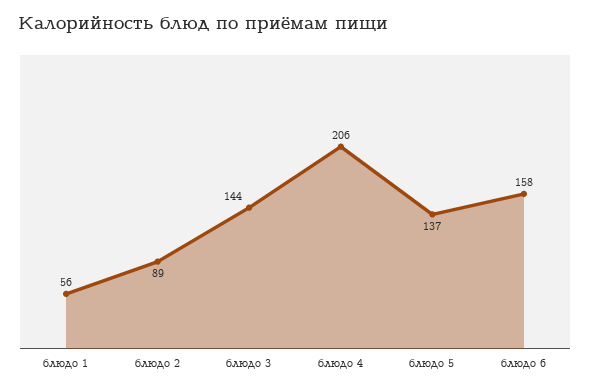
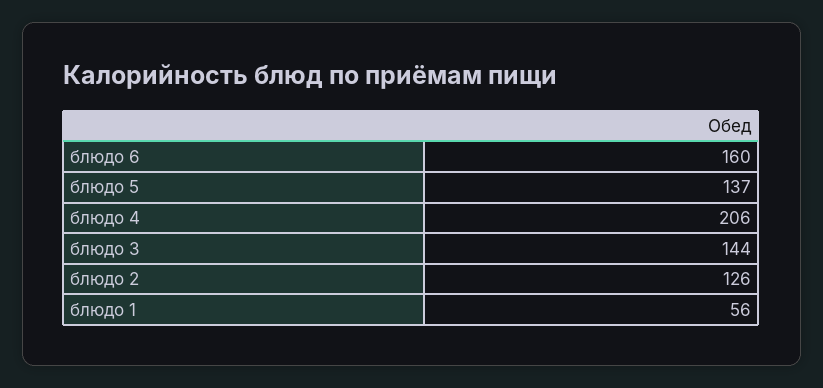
  {
    "блюдо 1": 56,
-   "блюдо 2": 89,
+   "блюдо 2": 126,
    "блюдо 3": 144,
    "блюдо 4": 206,
    "блюдо 5": 137,
-   "блюдо 6": 158
+   "блюдо 6": 160
  }

